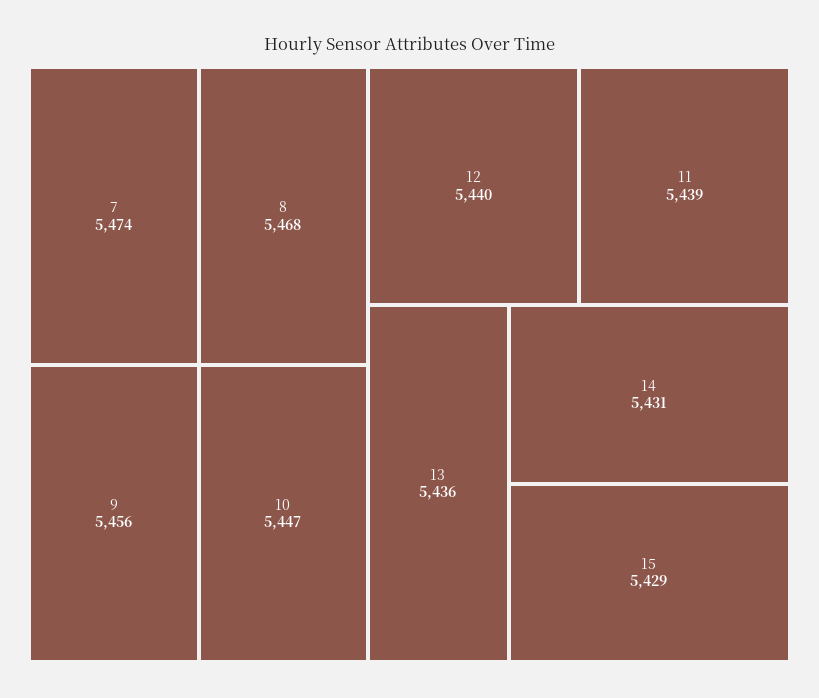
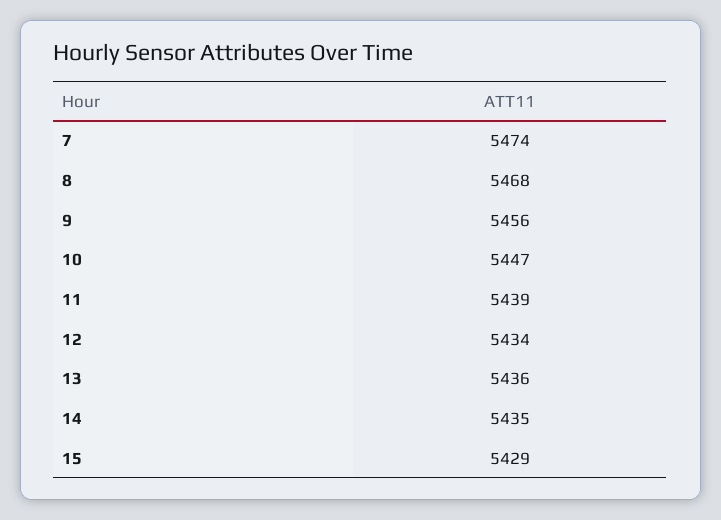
  {
    "7": 5474,
    "8": 5468,
    "9": 5456,
    "10": 5447,
-   "12": 5440,
+   "12": 5434,
    "11": 5439,
    "13": 5436,
-   "14": 5431,
+   "14": 5435,
    "15": 5429
  }

